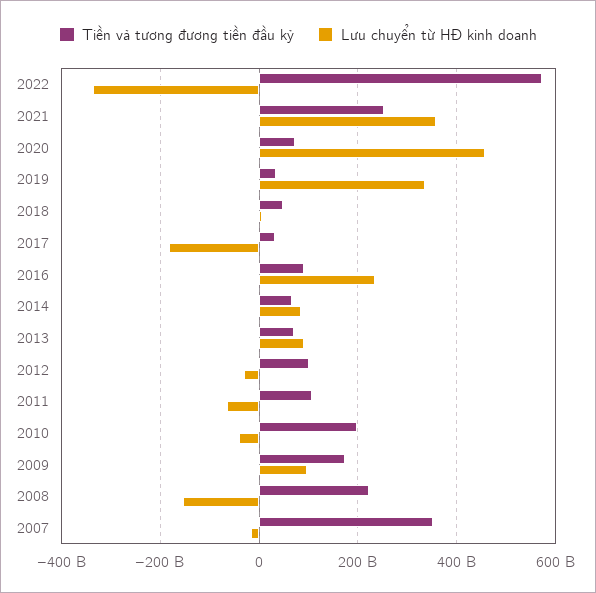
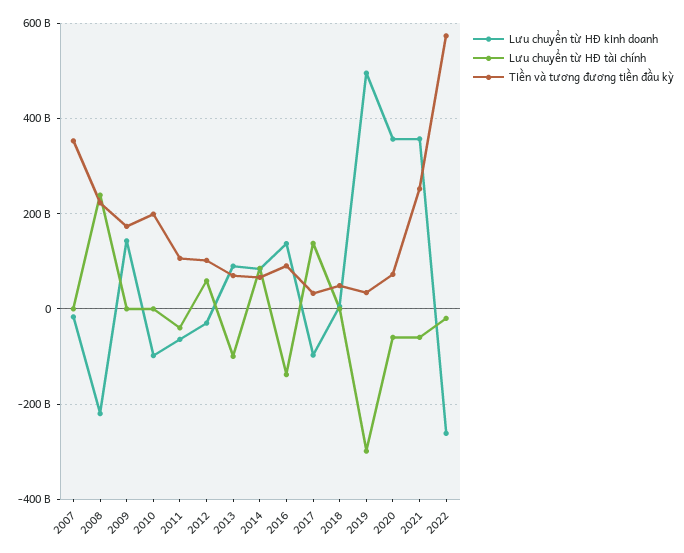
  {
    "Tiền và tương đương tiền đầu kỳ": {
      "2022": 580000000000,
      "2021": 260000000000,
      "2020": 80000000000,
      "2019": 40000000000,
      "2018": 40000000000,
      "2017": 40000000000,
      "2016": 100000000000,
      "2014": 60000000000,
      "2013": 80000000000,
      "2012": 100000000000,
      "2011": 100000000000,
      "2010": 200000000000,
      "2009": 180000000000,
      "2008": 220000000000,
      "2007": 360000000000
    },
    "Lưu chuyển từ HĐ kinh doanh": {
-     "2022": -340000000000,
+     "2022": -260000000000,
      "2021": 360000000000,
-     "2020": 460000000000,
+     "2020": 360000000000,
-     "2019": 340000000000,
+     "2019": 500000000000,
      "2018": 0,
-     "2017": -180000000000,
+     "2017": -100000000000,
-     "2016": 240000000000,
+     "2016": 140000000000,
      "2014": 80000000000,
      "2013": 80000000000,
      "2012": -20000000000,
      "2011": -60000000000,
-     "2010": -40000000000,
+     "2010": -100000000000,
-     "2009": 100000000000,
+     "2009": 140000000000,
-     "2008": -160000000000,
+     "2008": -220000000000,
      "2007": -20000000000
-   }
+   },
+   "Lưu chuyển từ HĐ tài chính": {
+     "2007": 0,
+     "2008": 240000000000,
+     "2009": 0,
+     "2010": 0,
+     "2011": -40000000000,
+     "2012": 60000000000,
+     "2013": -100000000000,
+     "2014": 80000000000,
+     "2016": -140000000000,
+     "2017": 140000000000,
+     "2018": 0,
+     "2019": -300000000000,
+     "2020": -60000000000,
+     "2021": -60000000000,
+     "2022": -20000000000
+   }
  }

